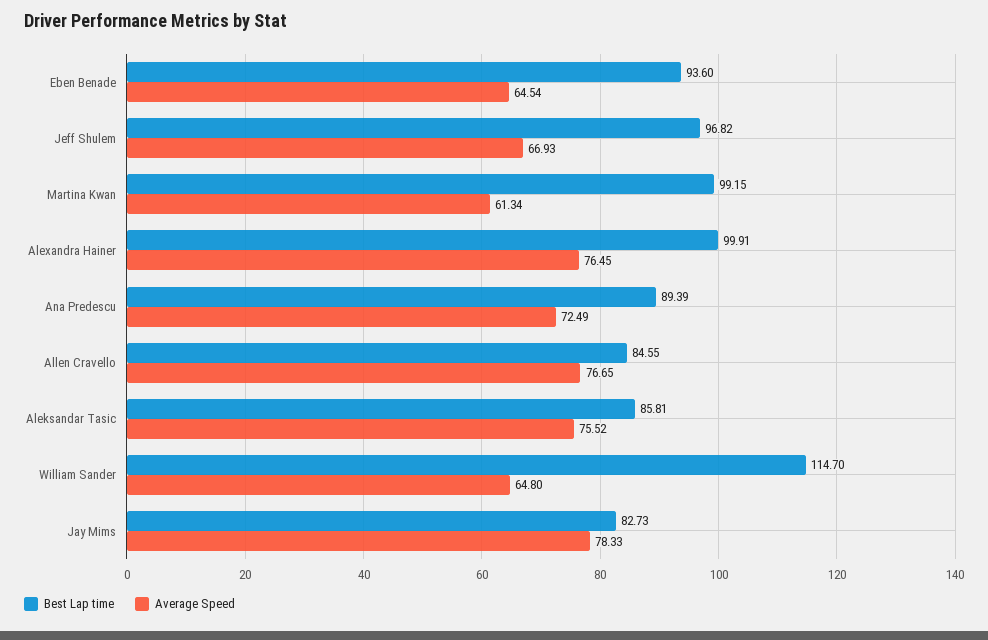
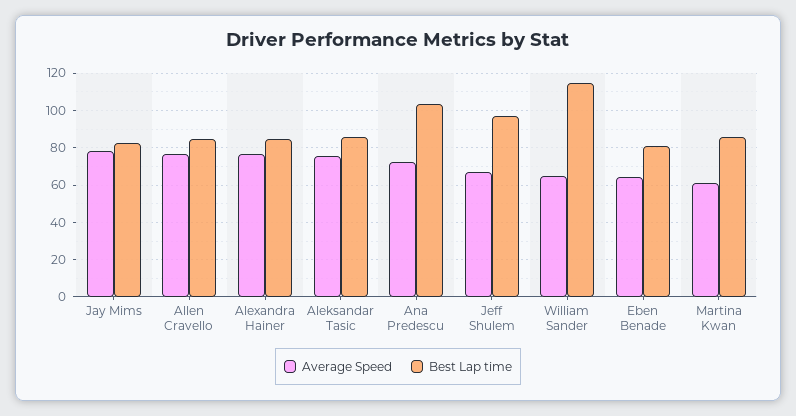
  {
    "Best Lap time": {
-     "Eben Benade": 93.6,
+     "Eben Benade": 80,
      "Jeff Shulem": 96.82,
-     "Martina Kwan": 99.15,
+     "Martina Kwan": 85,
-     "Alexandra Hainer": 99.91,
+     "Alexandra Hainer": 85,
-     "Ana Predescu": 89.39,
+     "Ana Predescu": 105,
      "Allen Cravello": 84.55,
      "Aleksandar Tasic": 85.81,
      "William Sander": 114.7,
      "Jay Mims": 82.73
    },
    "Average Speed": {
      "Eben Benade": 64.54,
      "Jeff Shulem": 66.93,
      "Martina Kwan": 61.34,
      "Alexandra Hainer": 76.45,
      "Ana Predescu": 72.49,
      "Allen Cravello": 76.65,
      "Aleksandar Tasic": 75.52,
      "William Sander": 64.8,
      "Jay Mims": 78.33
    }
  }

